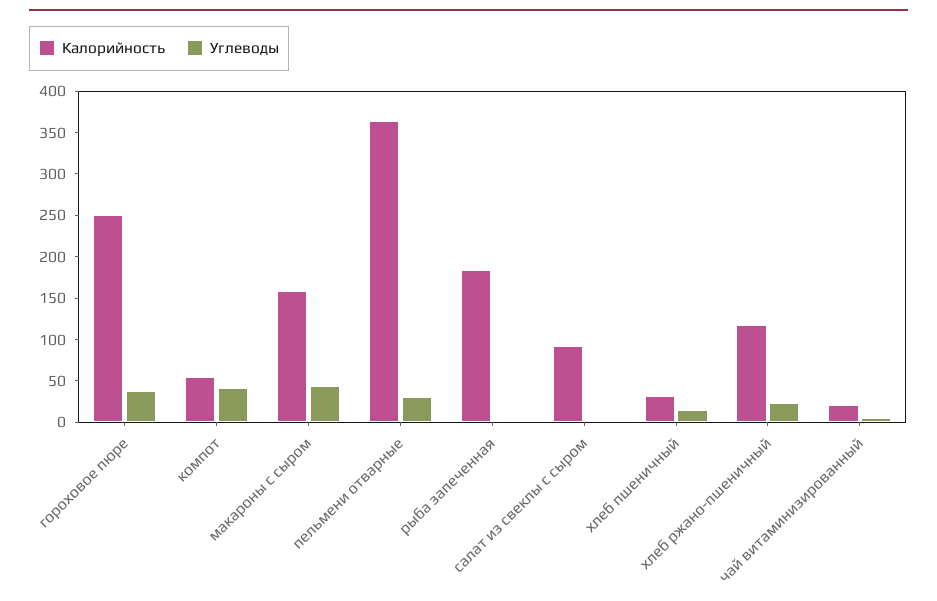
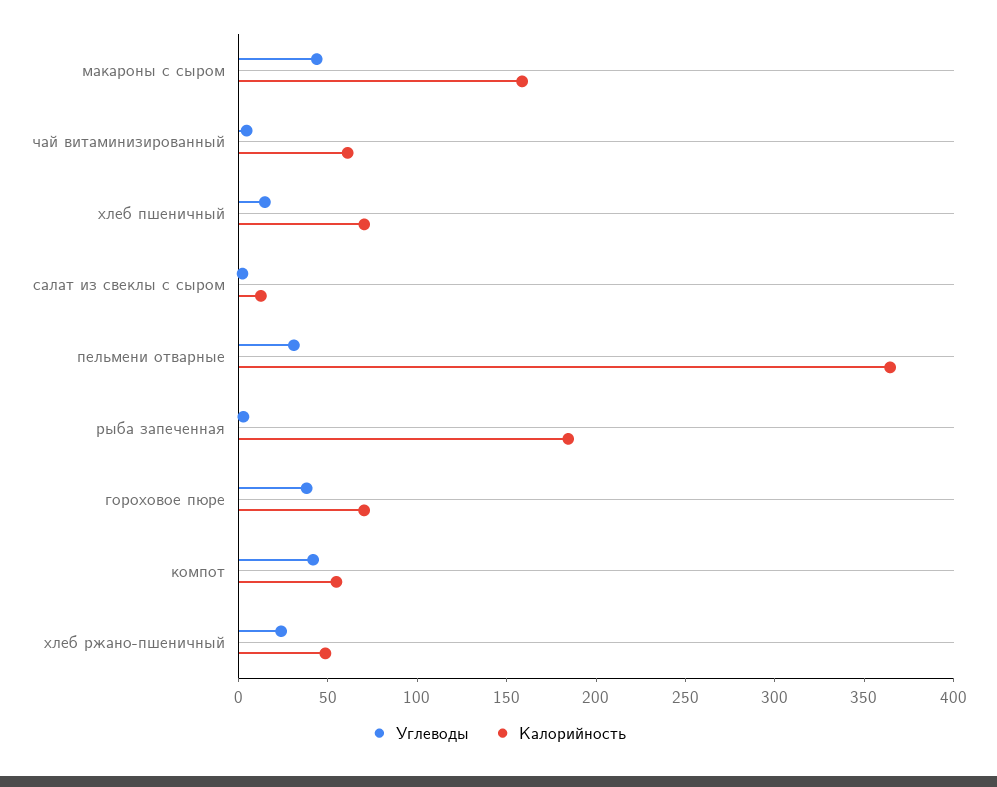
  {
    "Калорийность": {
-     "гороховое пюре": 250,
+     "гороховое пюре": 70,
      "компот": 50,
      "макароны с сыром": 160,
      "пельмени отварные": 360,
      "рыба запеченная": 180,
-     "салат из свеклы с сыром": 90,
+     "салат из свеклы с сыром": 10,
-     "хлеб пшеничный": 30,
+     "хлеб пшеничный": 70,
-     "хлеб ржано-пшеничный": 120,
+     "хлеб ржано-пшеничный": 50,
-     "чай витаминизированный": 20
+     "чай витаминизированный": 60
    },
    "Углеводы": {
      "гороховое пюре": 40,
      "компот": 40,
      "макароны с сыром": 40,
      "пельмени отварные": 30,
      "рыба запеченная": 0,
      "салат из свеклы с сыром": 0,
      "хлеб пшеничный": 10,
      "хлеб ржано-пшеничный": 20,
      "чай витаминизированный": 0
    }
  }

